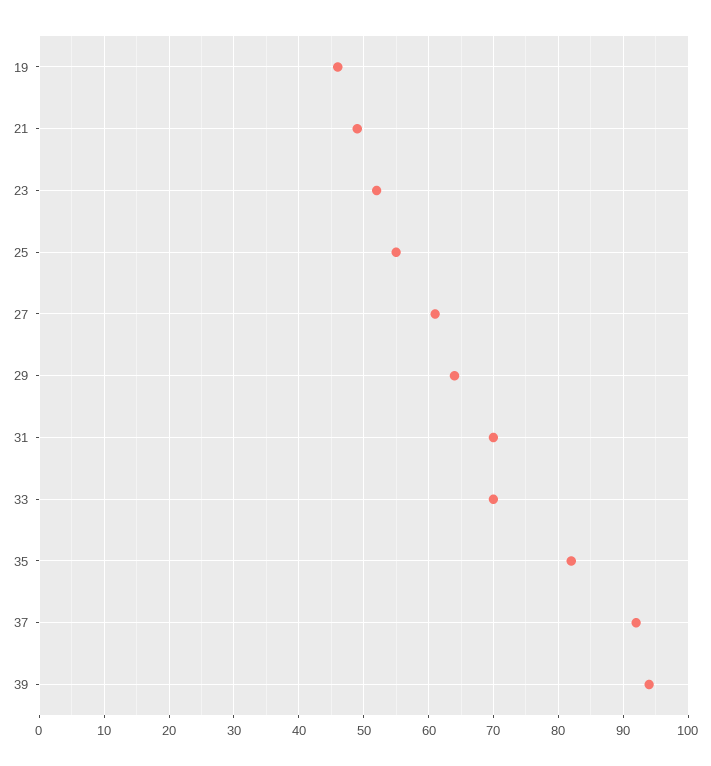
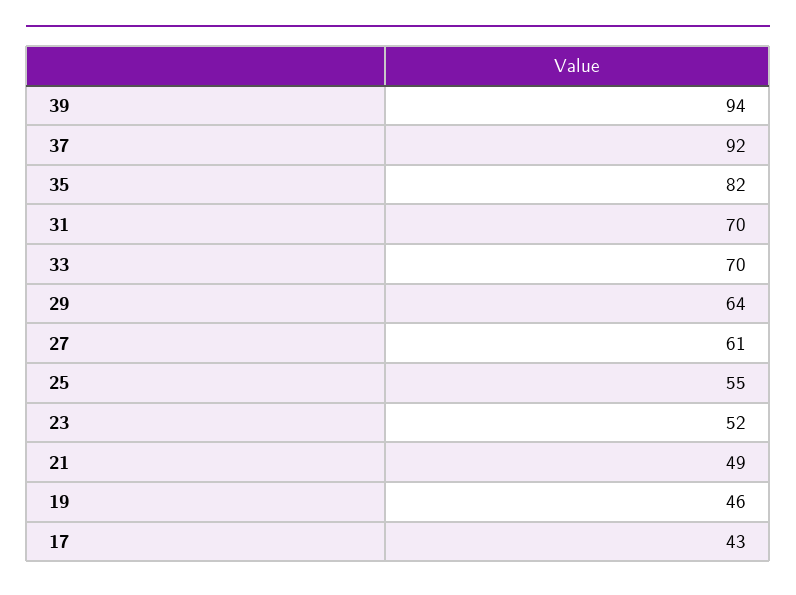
  {
    "19": 46,
    "21": 49,
    "23": 52,
    "25": 55,
    "27": 61,
    "29": 64,
    "31": 70,
    "33": 70,
    "35": 82,
    "37": 92,
-   "39": 94
+   "39": 94,
+   "17": 43
  }

